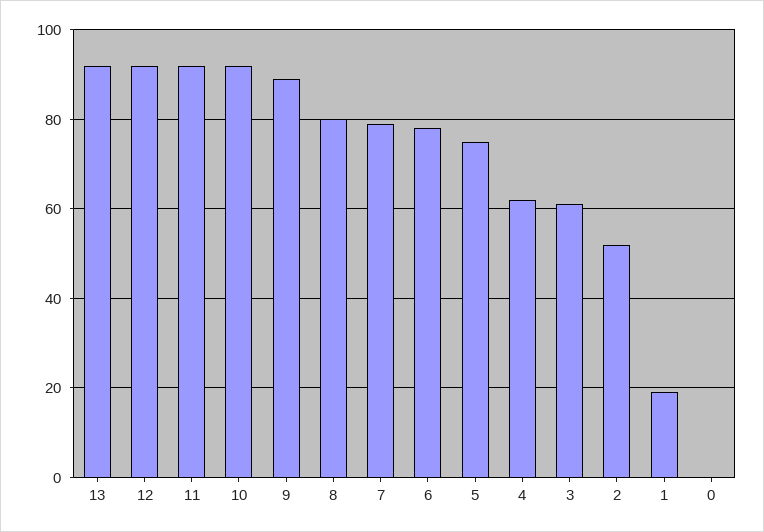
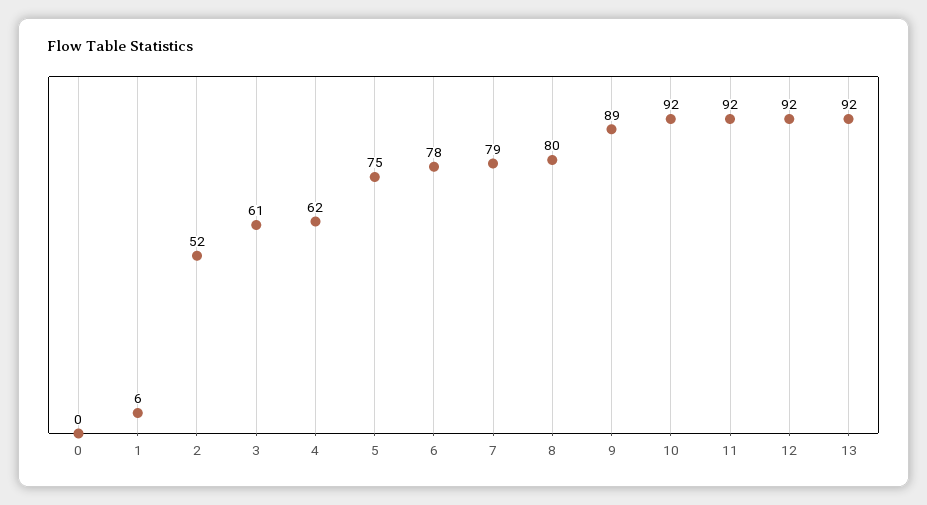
  {
    "13": 92,
    "12": 92,
    "11": 92,
    "10": 92,
    "9": 89,
    "8": 80,
    "7": 79,
    "6": 78,
    "5": 75,
    "4": 62,
    "3": 61,
    "2": 52,
-   "1": 20,
+   "1": 6,
    "0": 0
  }

